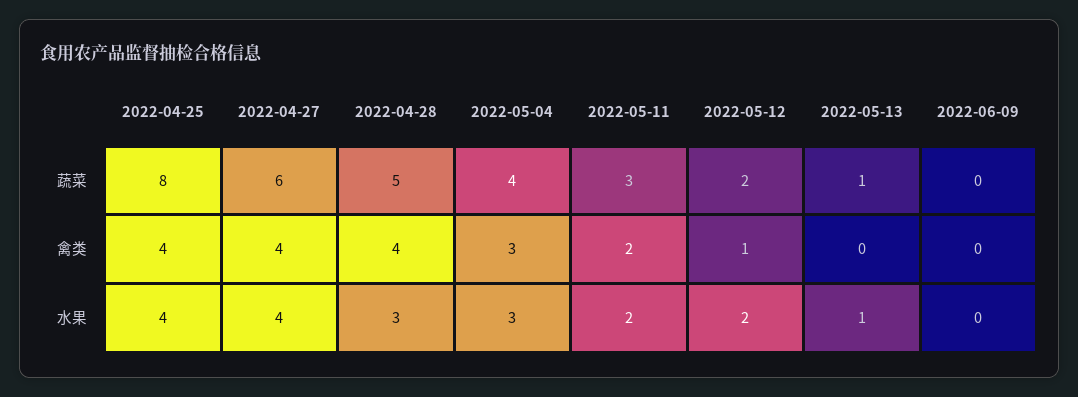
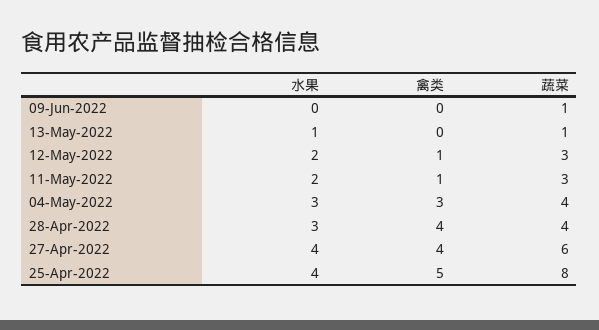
  {
    "2022-04-25": {
      "蔬菜": 8,
-     "禽类": 4,
+     "禽类": 5,
      "水果": 4
    },
    "2022-04-27": {
      "蔬菜": 6,
      "禽类": 4,
      "水果": 4
    },
    "2022-04-28": {
-     "蔬菜": 5,
+     "蔬菜": 4,
      "禽类": 4,
      "水果": 3
    },
    "2022-05-04": {
      "蔬菜": 4,
      "禽类": 3,
      "水果": 3
    },
    "2022-05-11": {
      "蔬菜": 3,
-     "禽类": 2,
+     "禽类": 1,
      "水果": 2
    },
    "2022-05-12": {
-     "蔬菜": 2,
+     "蔬菜": 3,
      "禽类": 1,
      "水果": 2
    },
    "2022-05-13": {
      "蔬菜": 1,
      "禽类": 0,
      "水果": 1
    },
    "2022-06-09": {
-     "蔬菜": 0,
+     "蔬菜": 1,
      "禽类": 0,
      "水果": 0
    }
  }

